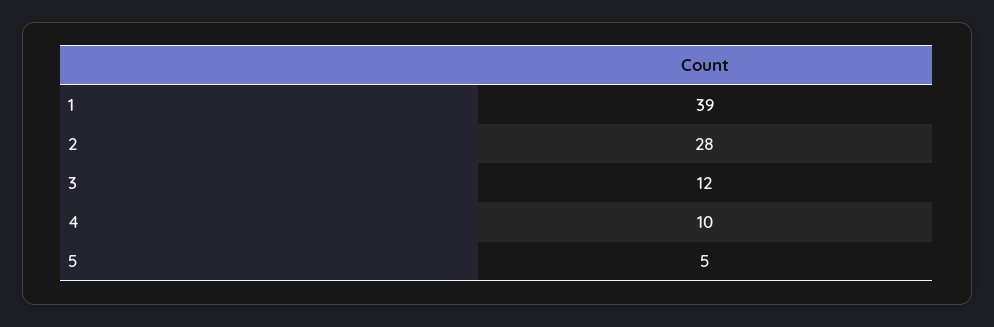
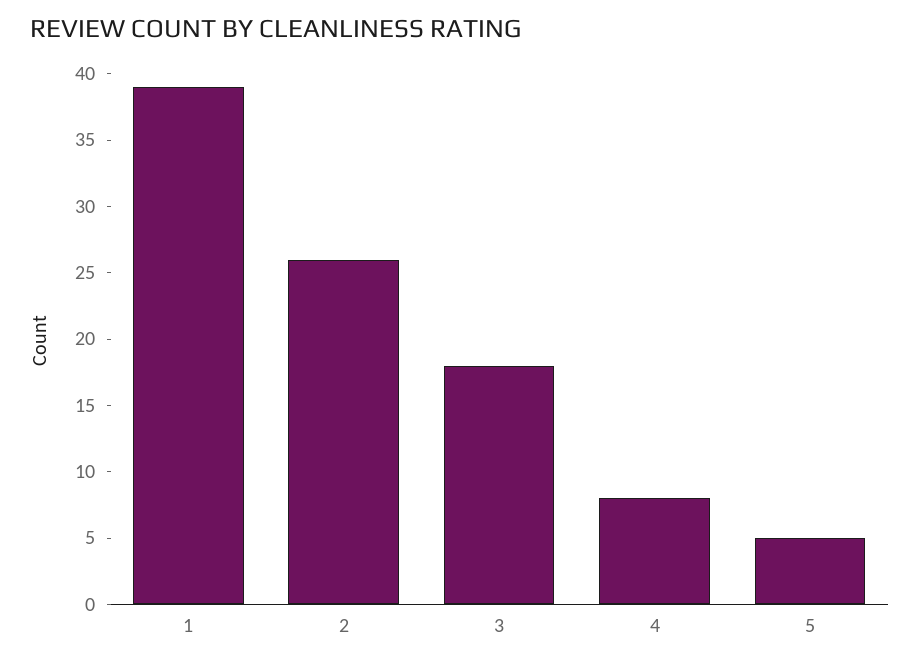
  {
    "1": 39,
-   "2": 28,
+   "2": 26,
-   "3": 12,
+   "3": 18,
-   "4": 10,
+   "4": 8,
    "5": 5
  }

